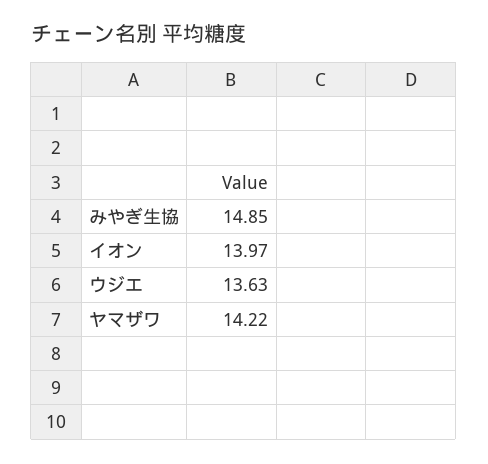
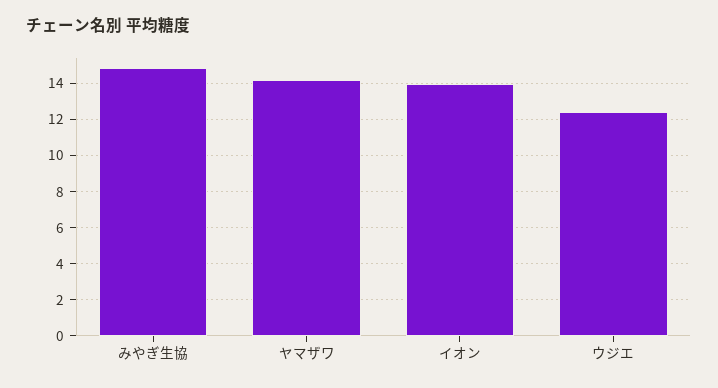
  {
    "みやぎ生協": 14.85,
    "イオン": 13.97,
-   "ウジエ": 13.63,
+   "ウジエ": 12.5,
    "ヤマザワ": 14.22
  }

